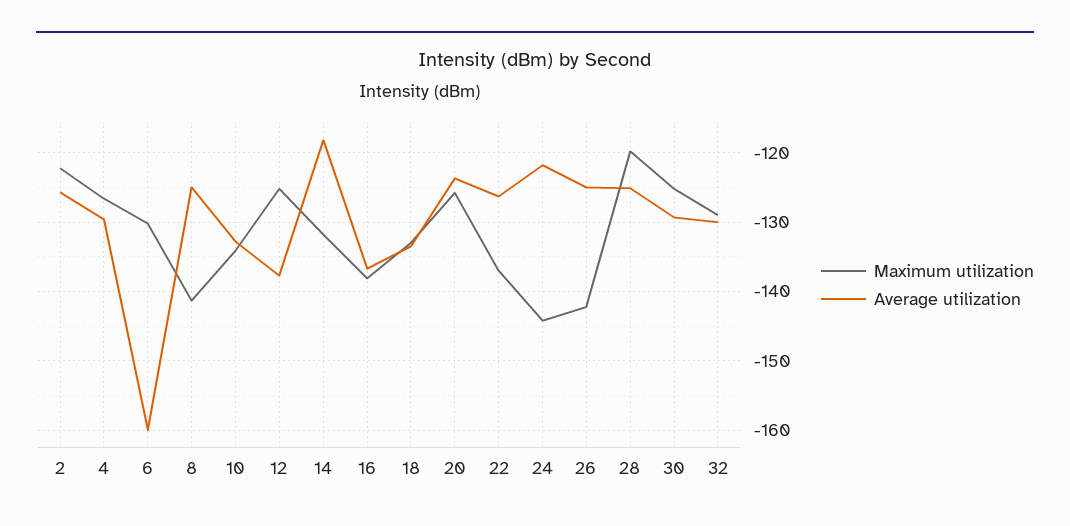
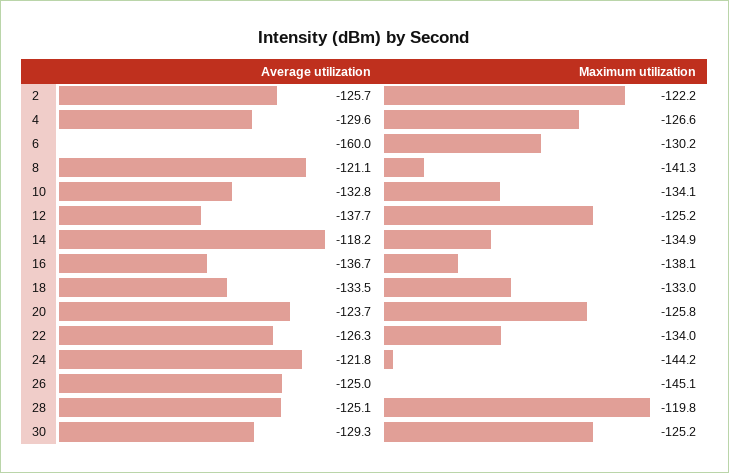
  {
    "Maximum utilization": {
      "2": -122.2,
      "4": -126.6,
      "6": -130.2,
      "8": -141.3,
      "10": -134.1,
      "12": -125.2,
-     "14": -132,
+     "14": -134.9,
      "16": -138.1,
      "18": -133,
      "20": -125.8,
-     "22": -137,
+     "22": -134,
      "24": -144.2,
-     "26": -142,
+     "26": -145.1,
      "28": -119.8,
-     "30": -125.2,
+     "30": -125.2
-     "32": -129
    },
    "Average utilization": {
      "2": -125.7,
      "4": -129.6,
      "6": -160,
-     "8": -125,
+     "8": -121.1,
      "10": -132.8,
      "12": -137.7,
      "14": -118.2,
      "16": -136.7,
      "18": -133.5,
      "20": -123.7,
      "22": -126.3,
      "24": -121.8,
      "26": -125,
      "28": -125.1,
-     "30": -129.3,
+     "30": -129.3
-     "32": -130
    }
  }

